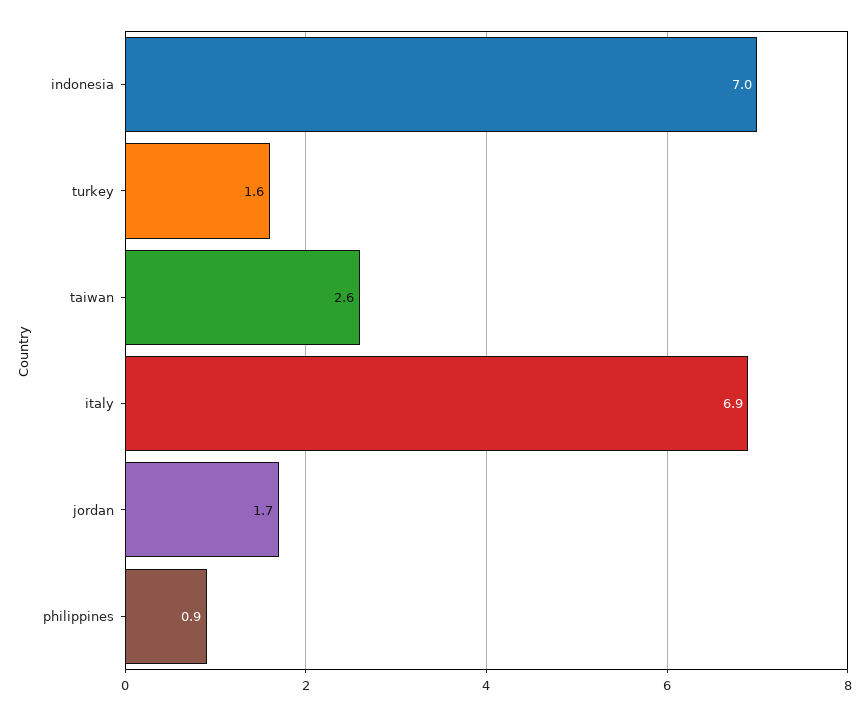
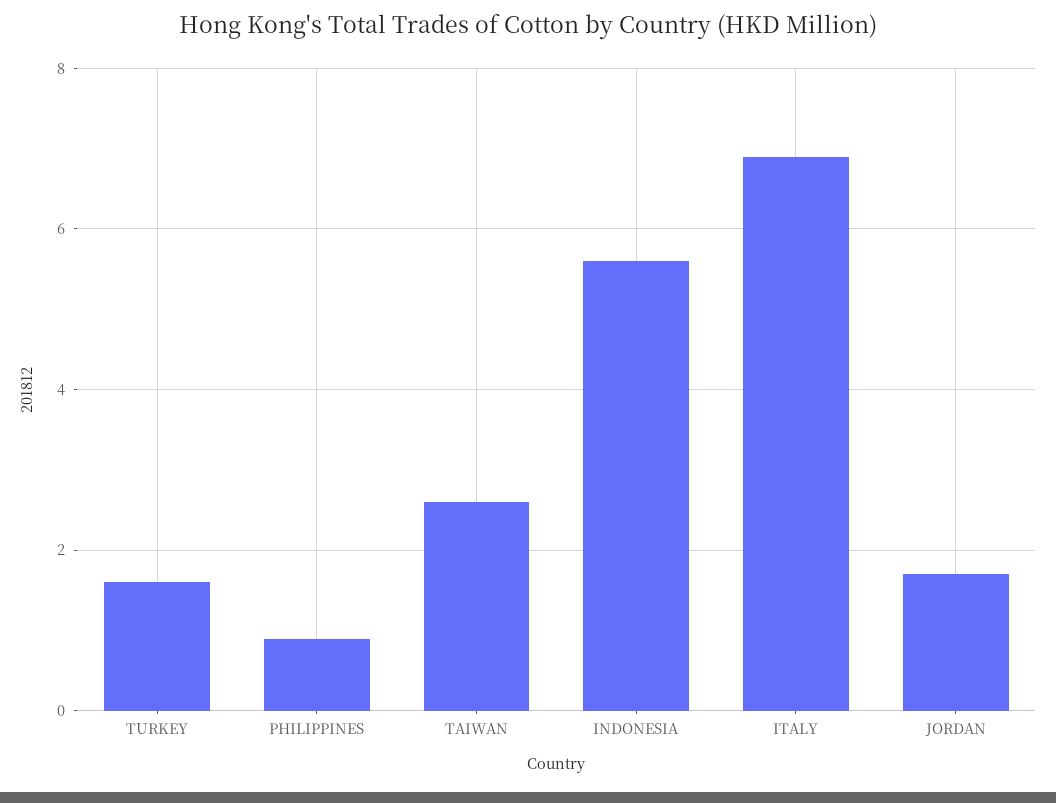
  {
-   "indonesia": 7,
+   "indonesia": 5.5,
    "turkey": 1.6,
    "taiwan": 2.6,
    "italy": 6.9,
    "jordan": 1.7,
    "philippines": 0.9
  }

